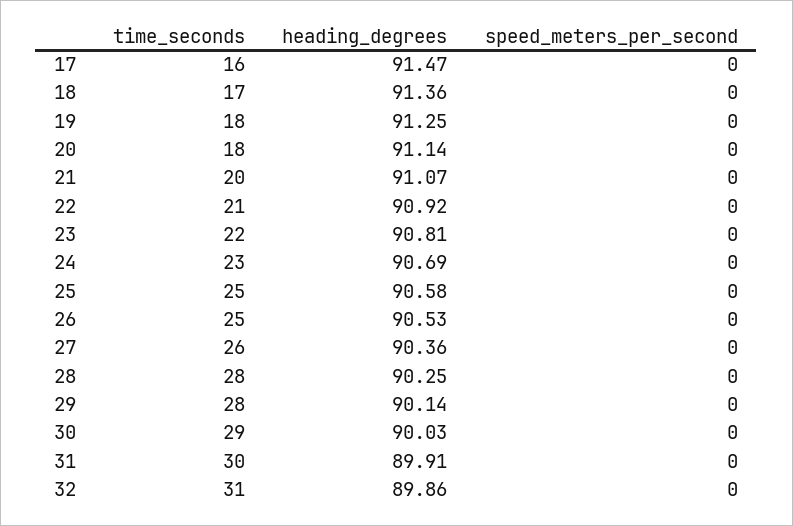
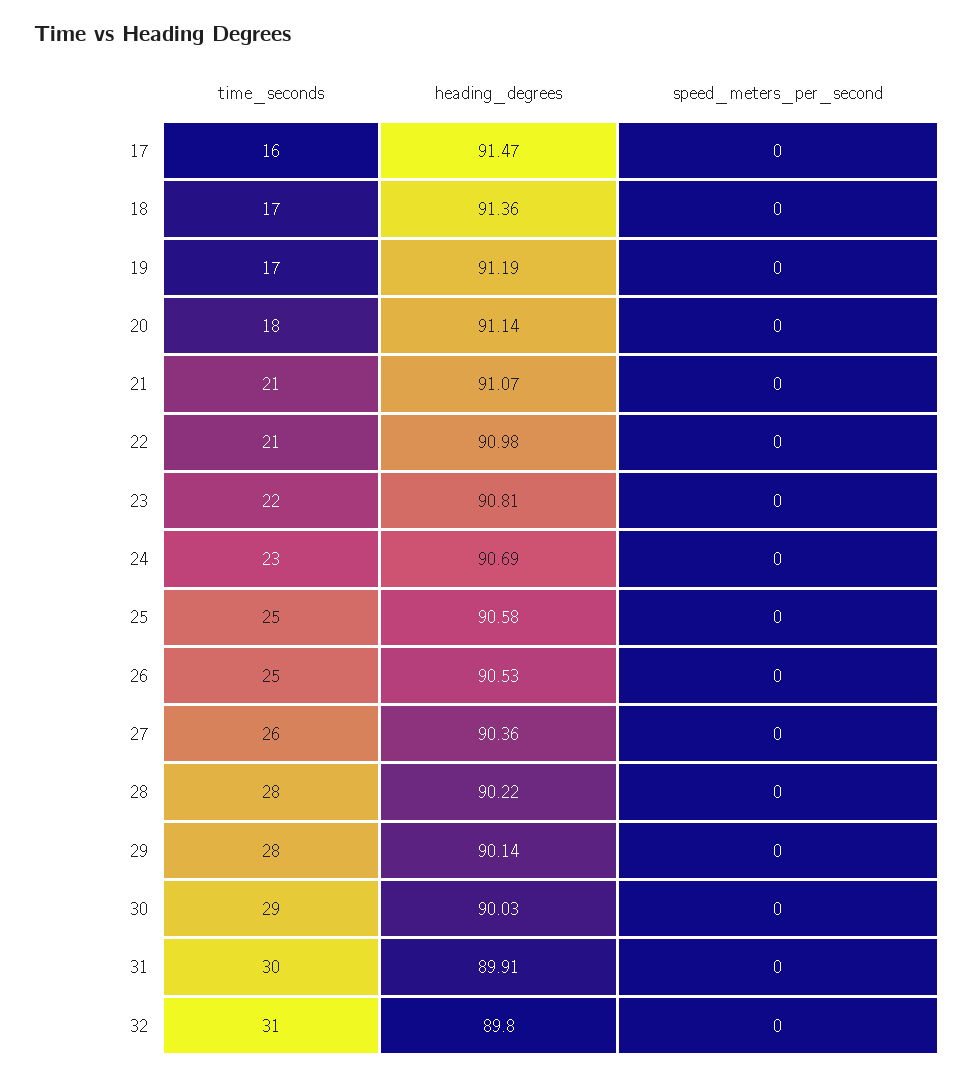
  {
    "time_seconds": {
      "17": 16,
      "18": 17,
-     "19": 18,
+     "19": 17,
      "20": 18,
-     "21": 20,
+     "21": 21,
      "22": 21,
      "23": 22,
      "24": 23,
      "25": 25,
      "26": 25,
      "27": 26,
      "28": 28,
      "29": 28,
      "30": 29,
      "31": 30,
      "32": 31
    },
    "heading_degrees": {
      "17": 91.47,
      "18": 91.36,
-     "19": 91.25,
+     "19": 91.19,
      "20": 91.14,
      "21": 91.07,
-     "22": 90.92,
+     "22": 90.98,
      "23": 90.81,
      "24": 90.69,
      "25": 90.58,
      "26": 90.53,
      "27": 90.36,
-     "28": 90.25,
+     "28": 90.22,
      "29": 90.14,
      "30": 90.03,
      "31": 89.91,
-     "32": 89.86
+     "32": 89.8
    },
    "speed_meters_per_second": {
      "17": 0,
      "18": 0,
      "19": 0,
      "20": 0,
      "21": 0,
      "22": 0,
      "23": 0,
      "24": 0,
      "25": 0,
      "26": 0,
      "27": 0,
      "28": 0,
      "29": 0,
      "30": 0,
      "31": 0,
      "32": 0
    }
  }

